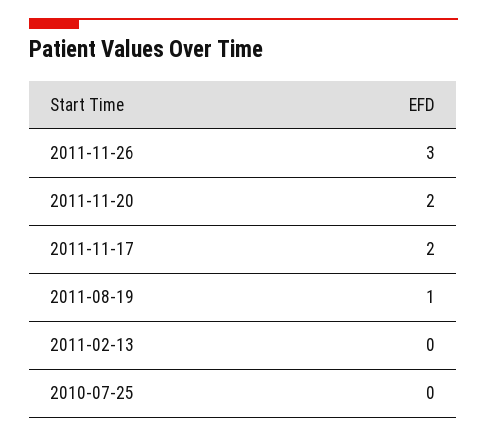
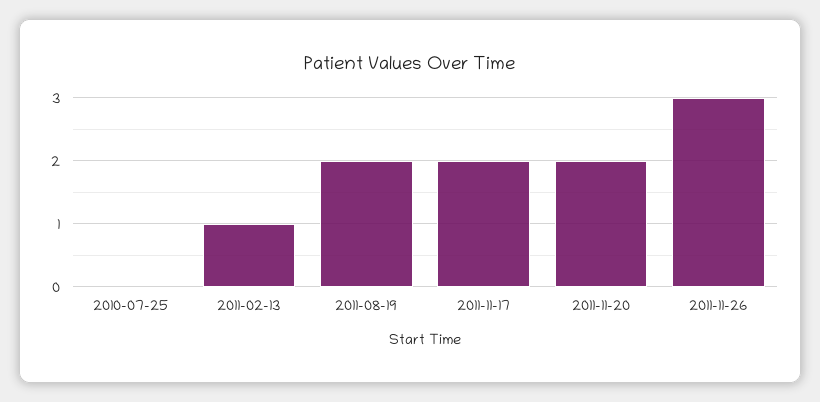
  {
    "2011-11-26": 3,
    "2011-11-20": 2,
    "2011-11-17": 2,
-   "2011-08-19": 1,
+   "2011-08-19": 2,
-   "2011-02-13": 0,
+   "2011-02-13": 1,
    "2010-07-25": 0
  }

